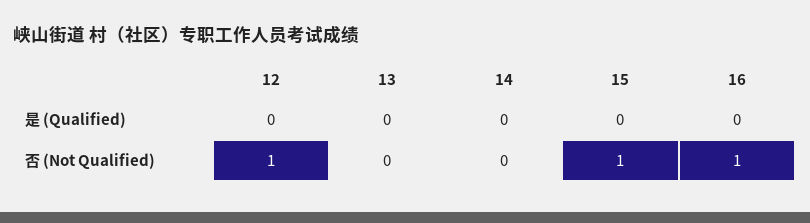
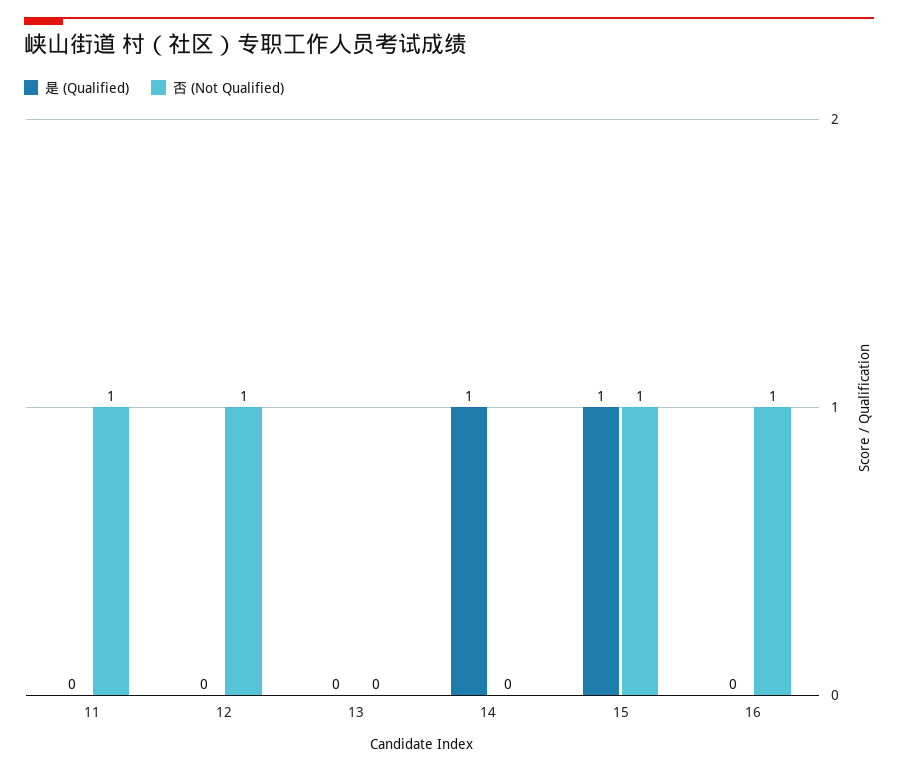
  {
    "是 (Qualified)": {
      "12": 0,
      "13": 0,
-     "14": 0,
+     "14": 1,
-     "15": 0,
+     "15": 1,
-     "16": 0
+     "16": 0,
+     "11": 0
    },
    "否 (Not Qualified)": {
      "12": 1,
      "13": 0,
      "14": 0,
      "15": 1,
-     "16": 1
+     "16": 1,
+     "11": 1
    }
  }

